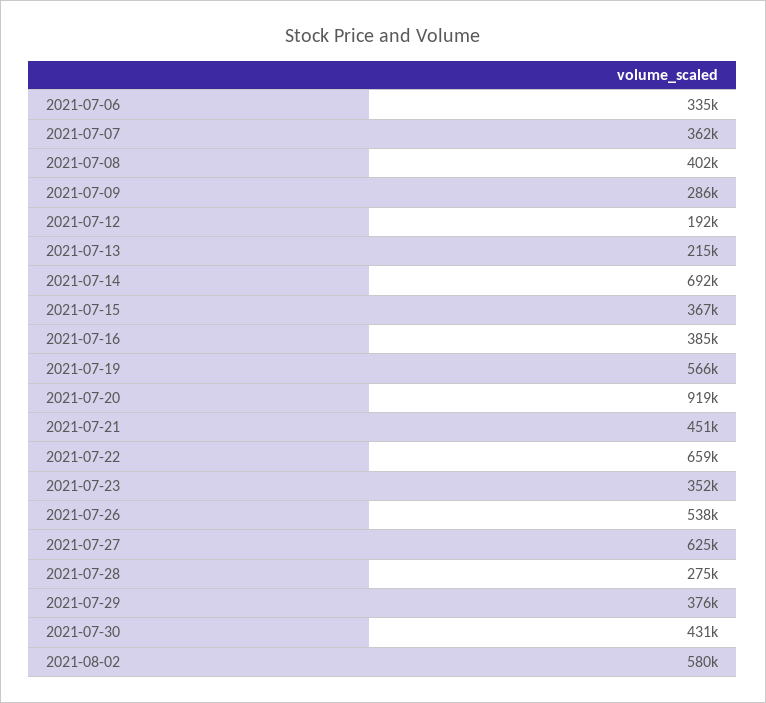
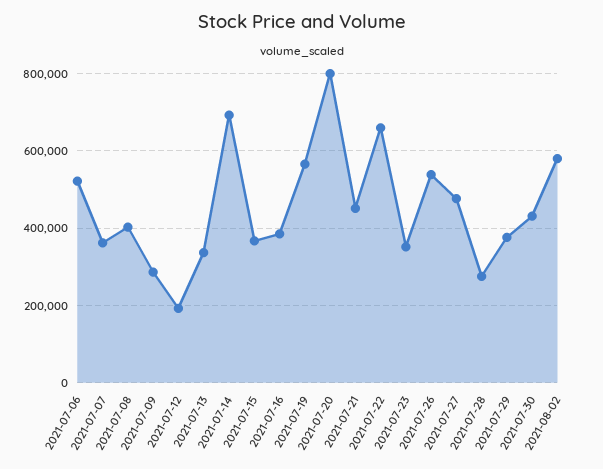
  {
-   "2021-07-06": 335000,
+   "2021-07-06": 520000,
    "2021-07-07": 362000,
    "2021-07-08": 402000,
    "2021-07-09": 286000,
    "2021-07-12": 192000,
-   "2021-07-13": 215000,
+   "2021-07-13": 340000,
    "2021-07-14": 692000,
    "2021-07-15": 367000,
    "2021-07-16": 385000,
    "2021-07-19": 566000,
-   "2021-07-20": 919000,
+   "2021-07-20": 800000,
    "2021-07-21": 451000,
    "2021-07-22": 659000,
    "2021-07-23": 352000,
    "2021-07-26": 538000,
-   "2021-07-27": 625000,
+   "2021-07-27": 480000,
    "2021-07-28": 275000,
    "2021-07-29": 376000,
    "2021-07-30": 431000,
    "2021-08-02": 580000
  }

